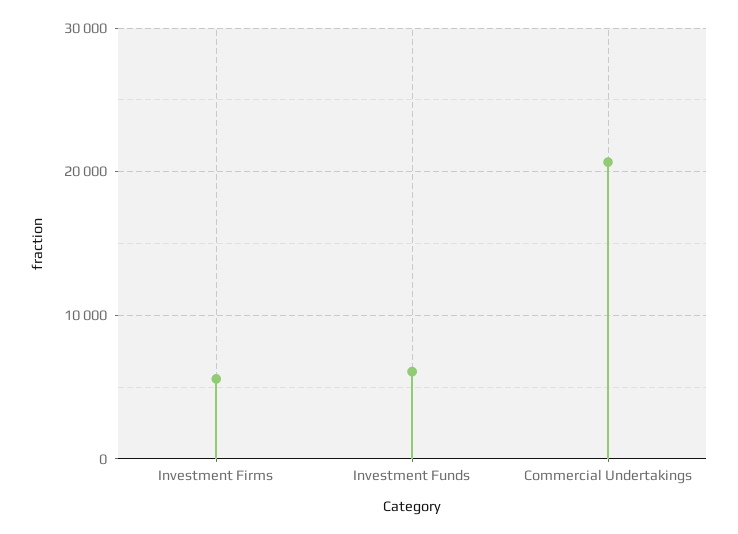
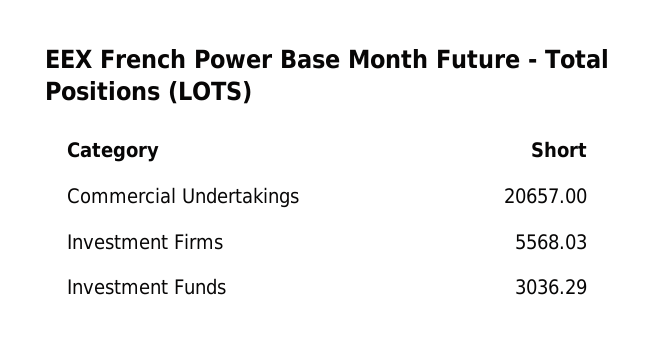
  {
    "Investment Firms": 5568.03,
-   "Investment Funds": 6000,
+   "Investment Funds": 3036.29,
    "Commercial Undertakings": 20657
  }

